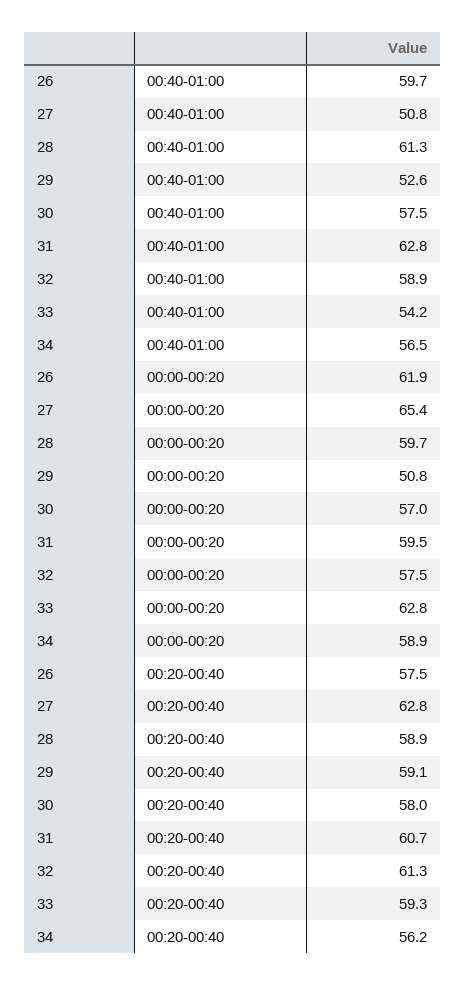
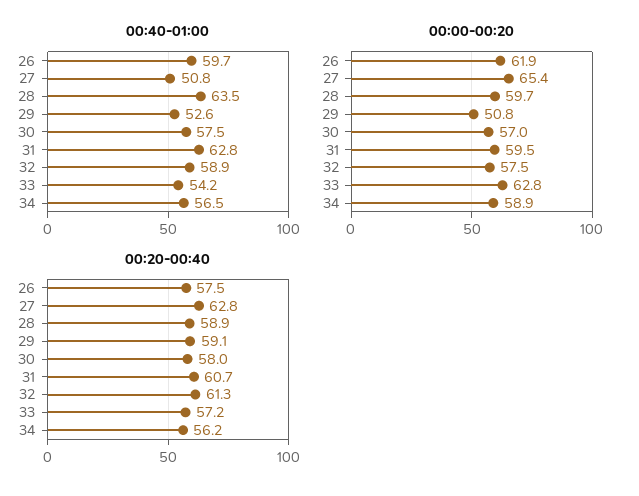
  {
    "00:40-01:00": {
      "26": 59.7,
      "27": 50.8,
-     "28": 61.3,
+     "28": 63.5,
      "29": 52.6,
      "30": 57.5,
      "31": 62.8,
      "32": 58.9,
      "33": 54.2,
      "34": 56.5
    },
    "00:00-00:20": {
      "26": 61.9,
      "27": 65.4,
      "28": 59.7,
      "29": 50.8,
      "30": 57,
      "31": 59.5,
      "32": 57.5,
      "33": 62.8,
      "34": 58.9
    },
    "00:20-00:40": {
      "26": 57.5,
      "27": 62.8,
      "28": 58.9,
      "29": 59.1,
      "30": 58,
      "31": 60.7,
      "32": 61.3,
-     "33": 59.3,
+     "33": 57.2,
      "34": 56.2
    }
  }

